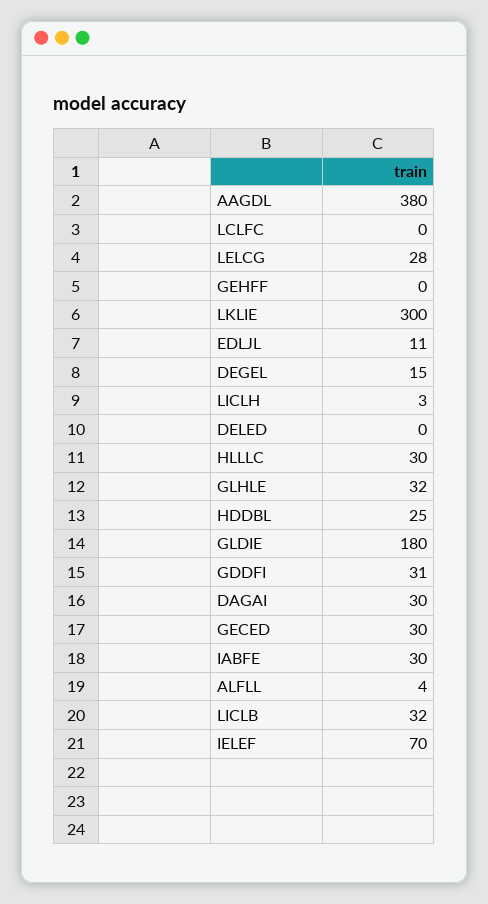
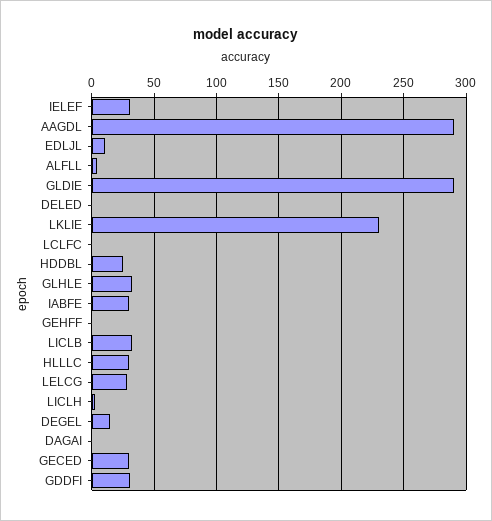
  {
-   "AAGDL": 380,
+   "AAGDL": 290,
    "LCLFC": 0,
    "LELCG": 28,
    "GEHFF": 0,
-   "LKLIE": 300,
+   "LKLIE": 230,
    "EDLJL": 11,
    "DEGEL": 15,
    "LICLH": 3,
    "DELED": 0,
    "HLLLC": 30,
    "GLHLE": 32,
    "HDDBL": 25,
-   "GLDIE": 180,
+   "GLDIE": 290,
    "GDDFI": 31,
-   "DAGAI": 30,
+   "DAGAI": 0,
    "GECED": 30,
    "IABFE": 30,
    "ALFLL": 4,
    "LICLB": 32,
-   "IELEF": 70
+   "IELEF": 30
  }

